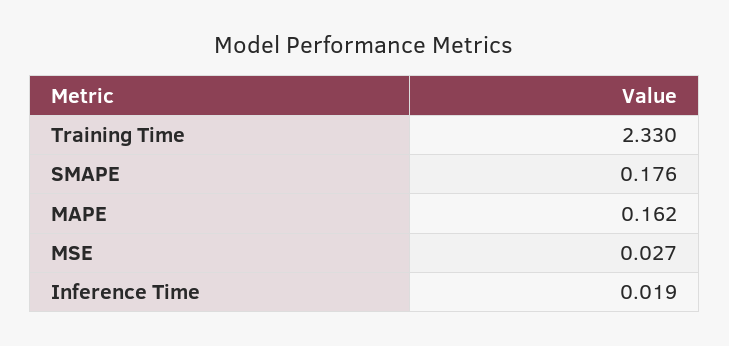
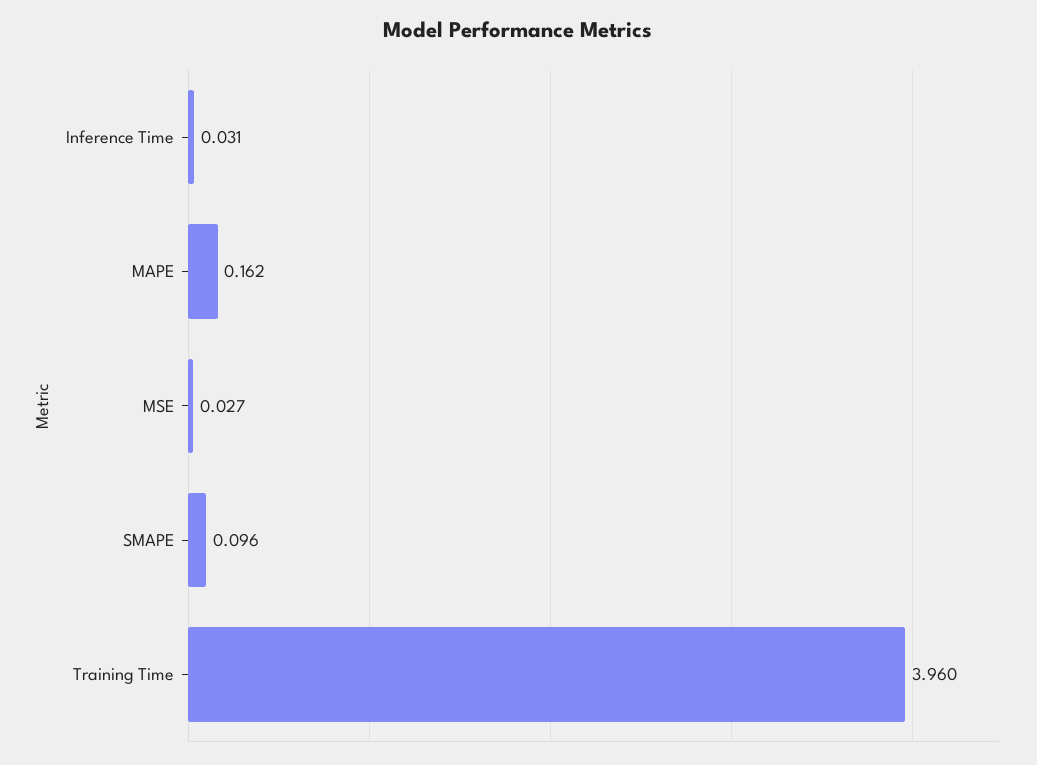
  {
-   "Training Time": 2.33,
+   "Training Time": 3.96,
-   "SMAPE": 0.176,
+   "SMAPE": 0.096,
    "MAPE": 0.162,
    "MSE": 0.027,
-   "Inference Time": 0.019
+   "Inference Time": 0.031
  }

